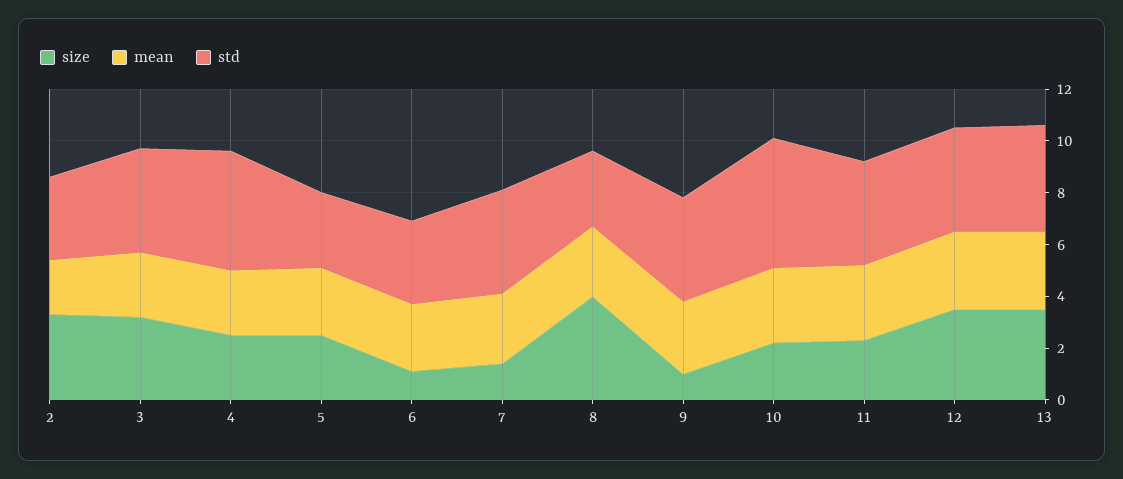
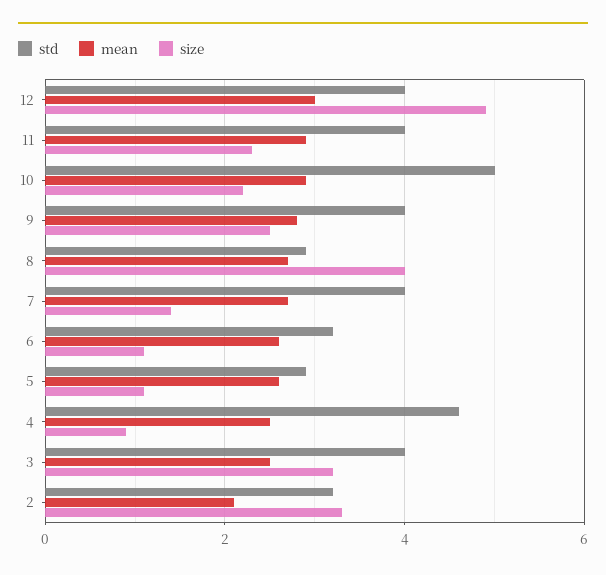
  {
    "size": {
      "2": 3.5,
      "3": 3,
-     "4": 2.5,
+     "4": 1,
-     "5": 2.5,
+     "5": 1,
      "6": 1,
      "7": 1.5,
      "8": 4,
-     "9": 1,
+     "9": 2.5,
      "10": 2,
      "11": 2.5,
-     "12": 3.5,
+     "12": 5
-     "13": 3.5
    },
    "mean": {
      "2": 2,
      "3": 2.5,
      "4": 2.5,
      "5": 2.5,
      "6": 2.5,
      "7": 2.5,
      "8": 2.5,
      "9": 3,
      "10": 3,
      "11": 3,
-     "12": 3,
+     "12": 3
-     "13": 3
    },
    "std": {
      "2": 3,
      "3": 4,
      "4": 4.5,
      "5": 3,
      "6": 3,
      "7": 4,
      "8": 3,
      "9": 4,
      "10": 5,
      "11": 4,
-     "12": 4,
+     "12": 4
-     "13": 4
    }
  }

